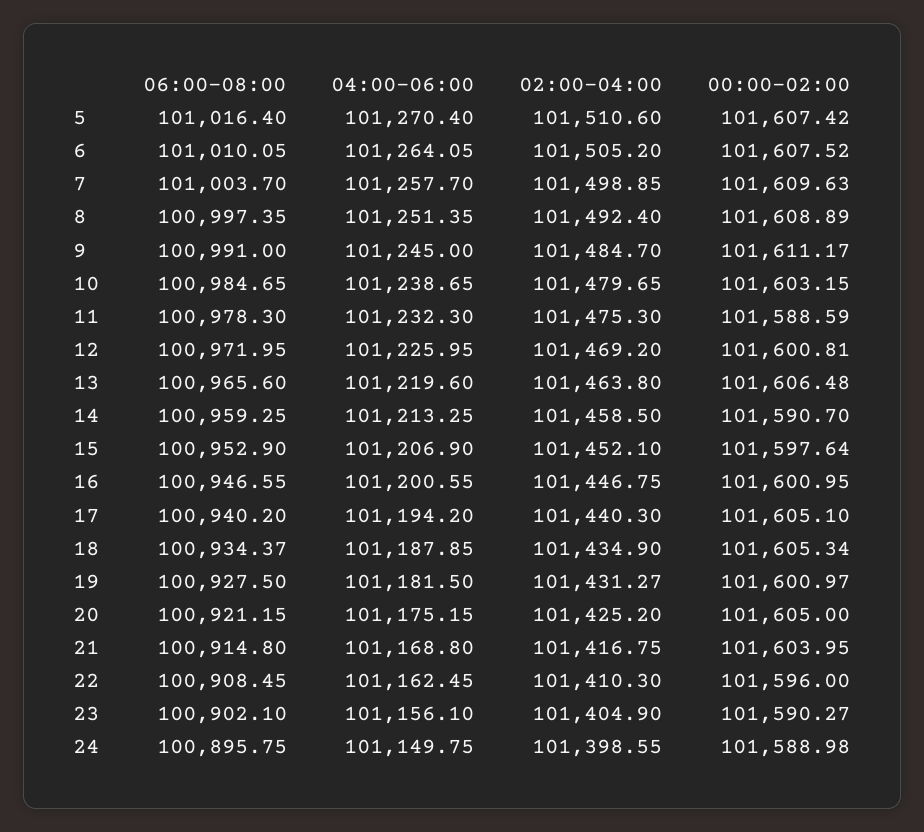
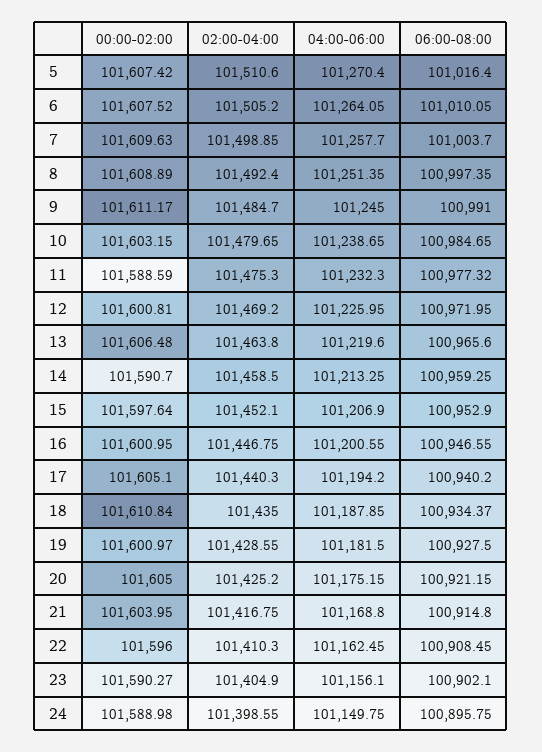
  {
    "06:00-08:00": {
      "5": 101016.4,
      "6": 101010.05,
      "7": 101003.7,
      "8": 100997.35,
      "9": 100991,
      "10": 100984.65,
-     "11": 100978.3,
+     "11": 100977.32,
      "12": 100971.95,
      "13": 100965.6,
      "14": 100959.25,
      "15": 100952.9,
      "16": 100946.55,
      "17": 100940.2,
      "18": 100934.37,
      "19": 100927.5,
      "20": 100921.15,
      "21": 100914.8,
      "22": 100908.45,
      "23": 100902.1,
      "24": 100895.75
    },
    "04:00-06:00": {
      "5": 101270.4,
      "6": 101264.05,
      "7": 101257.7,
      "8": 101251.35,
      "9": 101245,
      "10": 101238.65,
      "11": 101232.3,
      "12": 101225.95,
      "13": 101219.6,
      "14": 101213.25,
      "15": 101206.9,
      "16": 101200.55,
      "17": 101194.2,
      "18": 101187.85,
      "19": 101181.5,
      "20": 101175.15,
      "21": 101168.8,
      "22": 101162.45,
      "23": 101156.1,
      "24": 101149.75
    },
    "02:00-04:00": {
      "5": 101510.6,
      "6": 101505.2,
      "7": 101498.85,
      "8": 101492.4,
      "9": 101484.7,
      "10": 101479.65,
      "11": 101475.3,
      "12": 101469.2,
      "13": 101463.8,
      "14": 101458.5,
      "15": 101452.1,
      "16": 101446.75,
      "17": 101440.3,
-     "18": 101434.9,
+     "18": 101435,
-     "19": 101431.27,
+     "19": 101428.55,
      "20": 101425.2,
      "21": 101416.75,
      "22": 101410.3,
      "23": 101404.9,
      "24": 101398.55
    },
    "00:00-02:00": {
      "5": 101607.42,
      "6": 101607.52,
      "7": 101609.63,
      "8": 101608.89,
      "9": 101611.17,
      "10": 101603.15,
      "11": 101588.59,
      "12": 101600.81,
      "13": 101606.48,
      "14": 101590.7,
      "15": 101597.64,
      "16": 101600.95,
      "17": 101605.1,
-     "18": 101605.34,
+     "18": 101610.84,
      "19": 101600.97,
      "20": 101605,
      "21": 101603.95,
      "22": 101596,
      "23": 101590.27,
      "24": 101588.98
    }
  }

